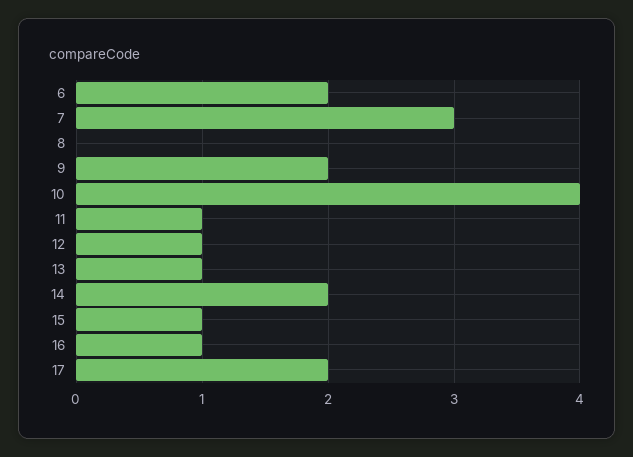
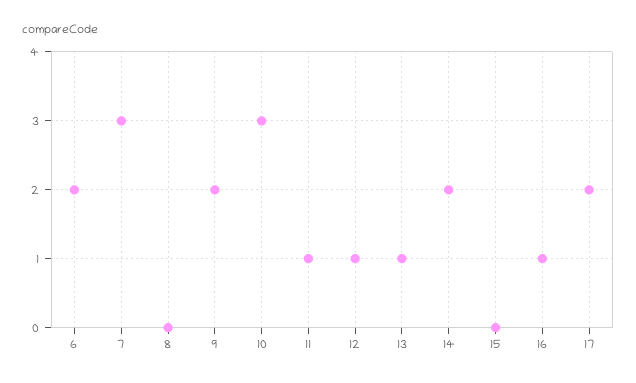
  {
    "6": 2,
    "7": 3,
    "8": 0,
    "9": 2,
-   "10": 4,
+   "10": 3,
    "11": 1,
    "12": 1,
    "13": 1,
    "14": 2,
-   "15": 1,
+   "15": 0,
    "16": 1,
    "17": 2
  }

